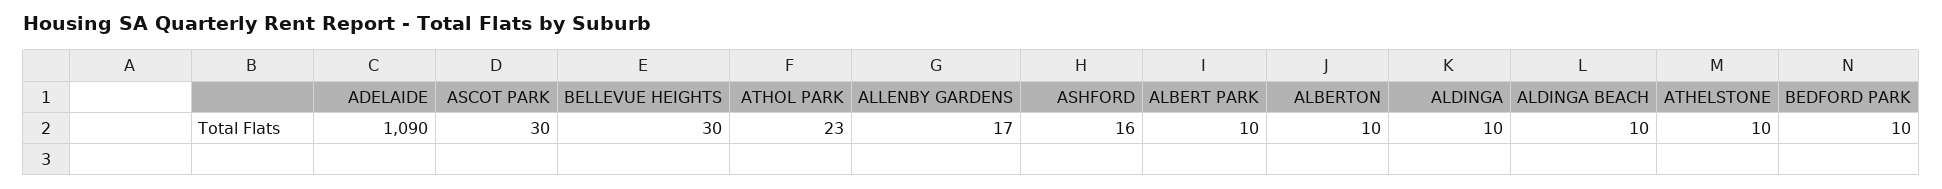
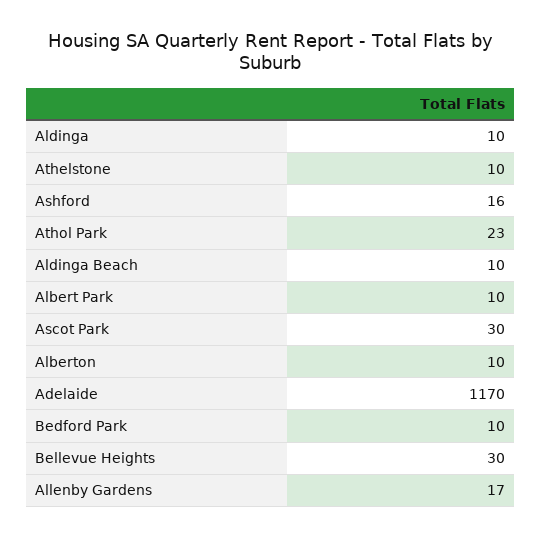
  {
-   "ADELAIDE": 1090,
+   "ADELAIDE": 1170,
    "ASCOT PARK": 30,
    "BELLEVUE HEIGHTS": 30,
    "ATHOL PARK": 23,
    "ALLENBY GARDENS": 17,
    "ASHFORD": 16,
    "ALBERT PARK": 10,
    "ALBERTON": 10,
    "ALDINGA": 10,
    "ALDINGA BEACH": 10,
    "ATHELSTONE": 10,
    "BEDFORD PARK": 10
  }

